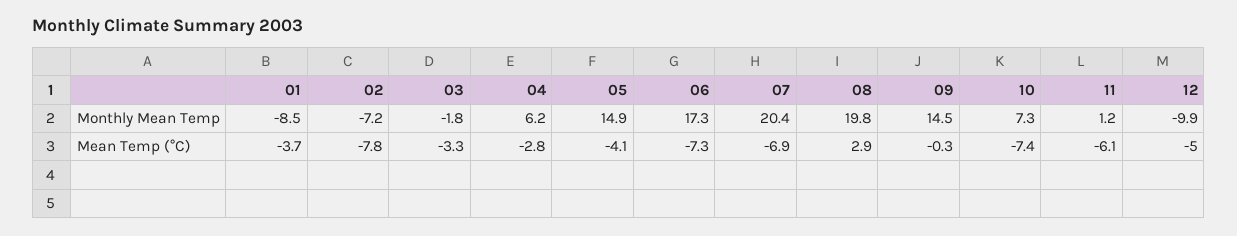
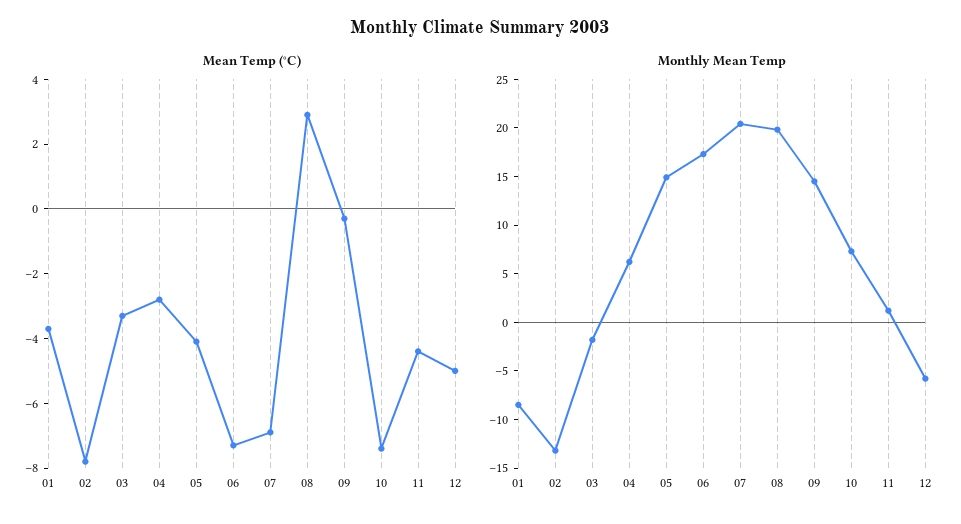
  {
    "Monthly Mean Temp": {
      "01": -8.5,
-     "02": -7.2,
+     "02": -13,
      "03": -1.8,
      "04": 6.2,
      "05": 14.9,
      "06": 17.3,
      "07": 20.4,
      "08": 19.8,
      "09": 14.5,
      "10": 7.3,
      "11": 1.2,
-     "12": -9.9
+     "12": -6
    },
    "Mean Temp (°C)": {
      "01": -3.7,
      "02": -7.8,
      "03": -3.3,
      "04": -2.8,
      "05": -4.1,
      "06": -7.3,
      "07": -6.9,
      "08": 2.9,
      "09": -0.3,
      "10": -7.4,
-     "11": -6.1,
+     "11": -4.5,
      "12": -5
    }
  }

